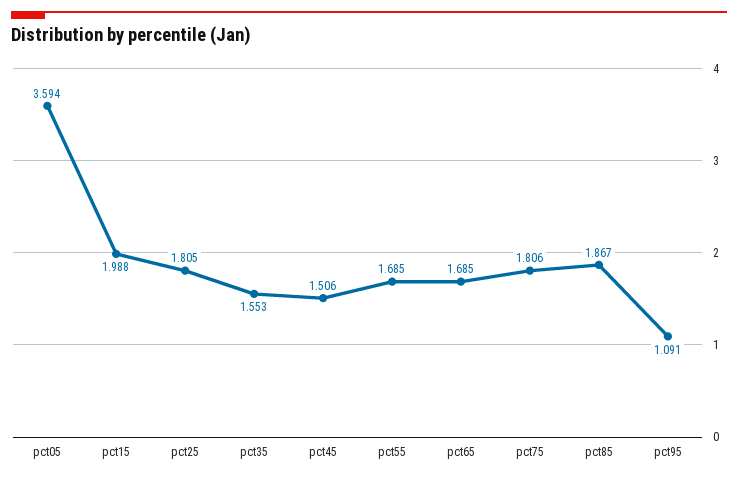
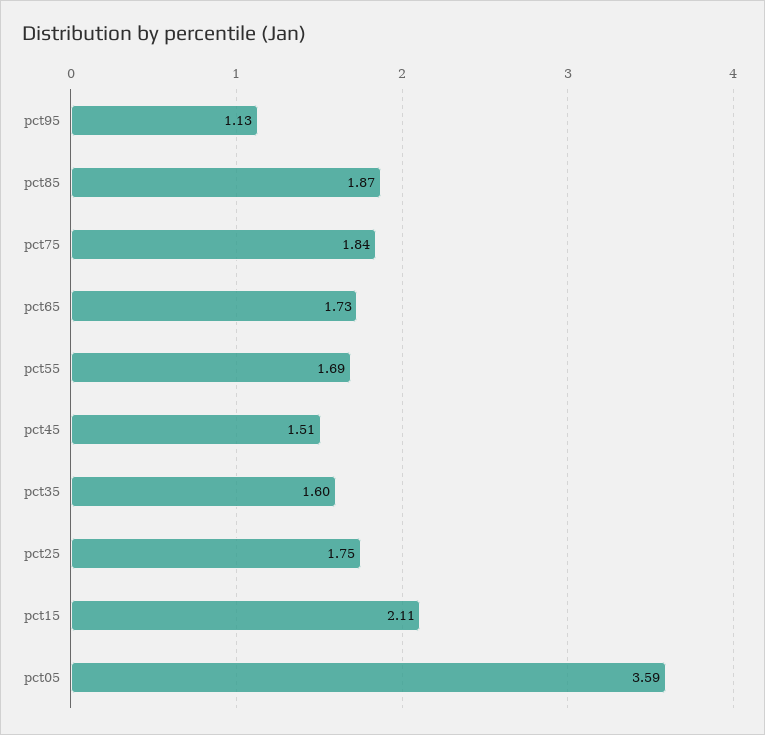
  {
    "pct05": 3.594,
-   "pct15": 1.988,
+   "pct15": 2.11,
-   "pct25": 1.805,
+   "pct25": 1.75,
-   "pct35": 1.553,
+   "pct35": 1.6,
    "pct45": 1.506,
    "pct55": 1.685,
-   "pct65": 1.685,
+   "pct65": 1.73,
-   "pct75": 1.806,
+   "pct75": 1.84,
    "pct85": 1.867,
-   "pct95": 1.091
+   "pct95": 1.13
  }

